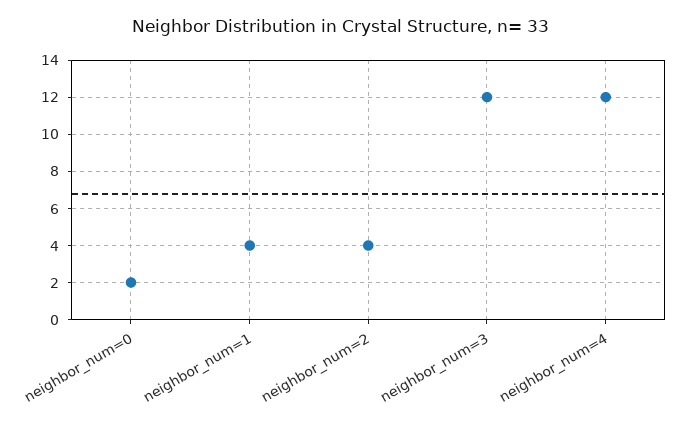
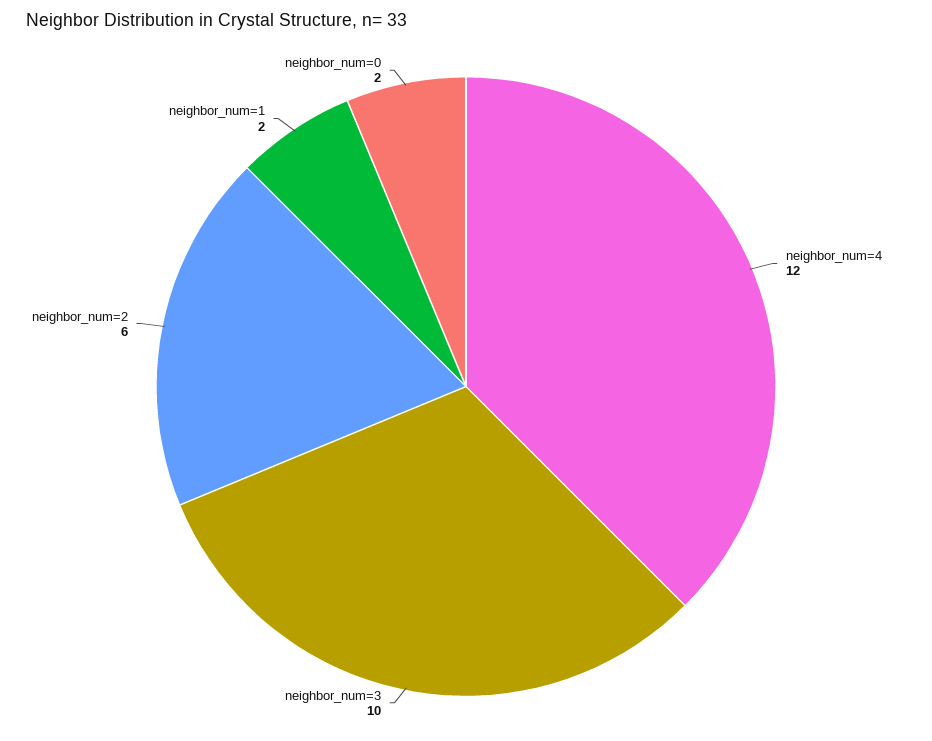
  {
    "neighbor_num=0": 2,
-   "neighbor_num=1": 4,
+   "neighbor_num=1": 2,
-   "neighbor_num=2": 4,
+   "neighbor_num=2": 6,
-   "neighbor_num=3": 12,
+   "neighbor_num=3": 10,
    "neighbor_num=4": 12
  }

